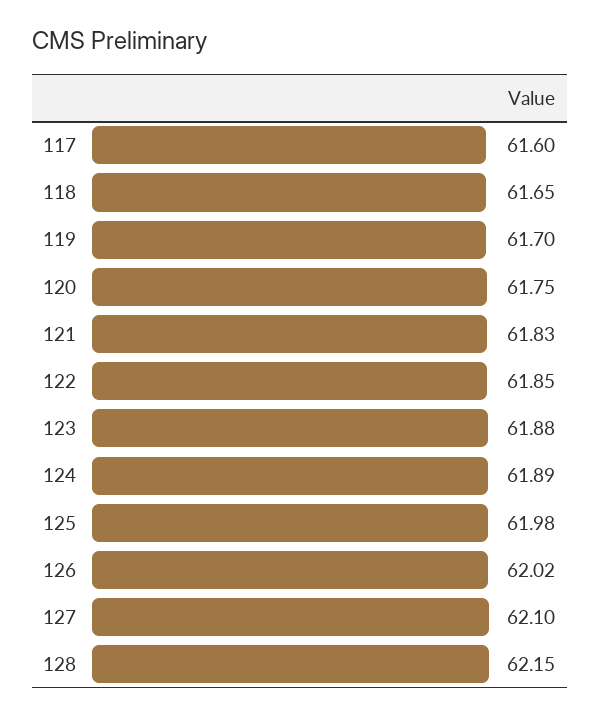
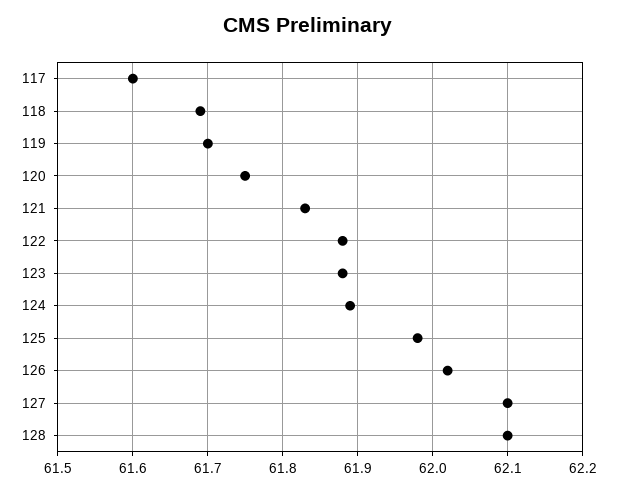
  {
    "117": 61.6,
-   "118": 61.65,
+   "118": 61.69,
    "119": 61.7,
    "120": 61.75,
    "121": 61.83,
-   "122": 61.85,
+   "122": 61.88,
    "123": 61.88,
    "124": 61.89,
    "125": 61.98,
    "126": 62.02,
    "127": 62.1,
-   "128": 62.15
+   "128": 62.1
  }

